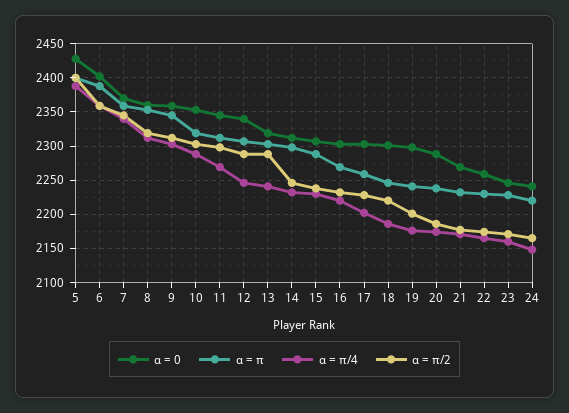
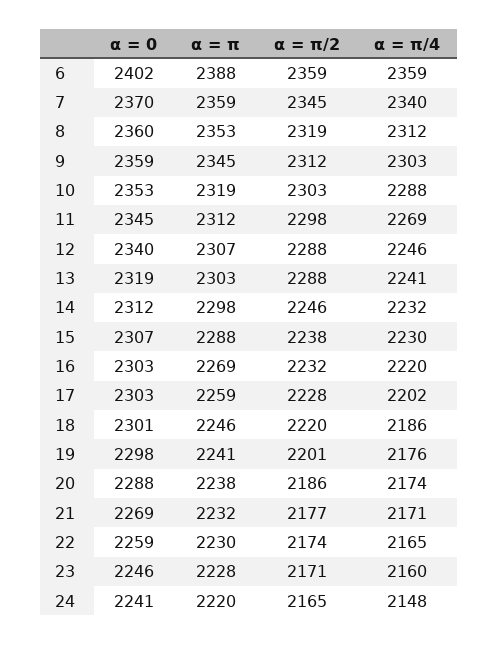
  {
    "α = 0": {
-     "5": 2430,
      "6": 2402,
      "7": 2370,
      "8": 2360,
      "9": 2359,
      "10": 2353,
      "11": 2345,
      "12": 2340,
      "13": 2319,
      "14": 2312,
      "15": 2307,
      "16": 2303,
      "17": 2303,
      "18": 2301,
      "19": 2298,
      "20": 2288,
      "21": 2269,
      "22": 2259,
      "23": 2246,
      "24": 2241
    },
    "α = π": {
-     "5": 2400,
      "6": 2388,
      "7": 2359,
      "8": 2353,
      "9": 2345,
      "10": 2319,
      "11": 2312,
      "12": 2307,
      "13": 2303,
      "14": 2298,
      "15": 2288,
      "16": 2269,
      "17": 2259,
      "18": 2246,
      "19": 2241,
      "20": 2238,
      "21": 2232,
      "22": 2230,
      "23": 2228,
      "24": 2220
    },
    "α = π/4": {
-     "5": 2390,
      "6": 2359,
      "7": 2340,
      "8": 2312,
      "9": 2303,
      "10": 2288,
      "11": 2269,
      "12": 2246,
      "13": 2241,
      "14": 2232,
      "15": 2230,
      "16": 2220,
      "17": 2202,
      "18": 2186,
      "19": 2176,
      "20": 2174,
      "21": 2171,
      "22": 2165,
      "23": 2160,
      "24": 2148
    },
    "α = π/2": {
-     "5": 2400,
      "6": 2359,
      "7": 2345,
      "8": 2319,
      "9": 2312,
      "10": 2303,
      "11": 2298,
      "12": 2288,
      "13": 2288,
      "14": 2246,
      "15": 2238,
      "16": 2232,
      "17": 2228,
      "18": 2220,
      "19": 2201,
      "20": 2186,
      "21": 2177,
      "22": 2174,
      "23": 2171,
      "24": 2165
    }
  }

